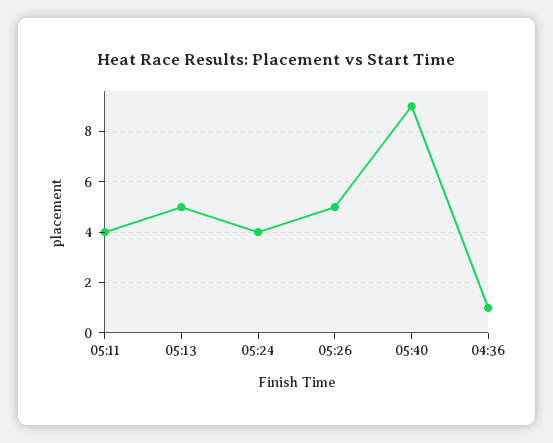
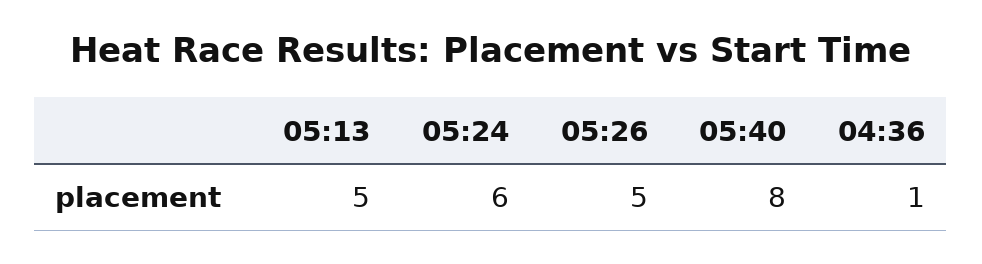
  {
-   "05:11": 4,
    "05:13": 5,
-   "05:24": 4,
+   "05:24": 6,
    "05:26": 5,
-   "05:40": 9,
+   "05:40": 8,
    "04:36": 1
  }

